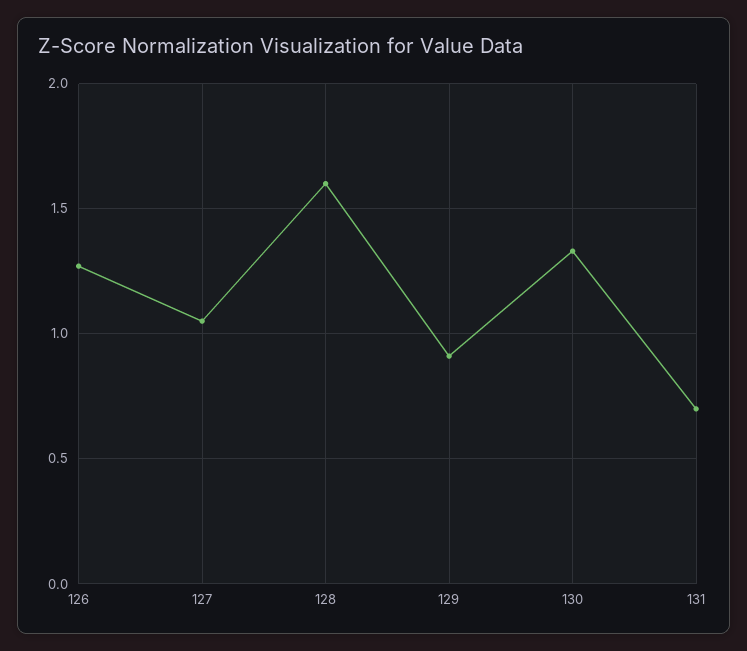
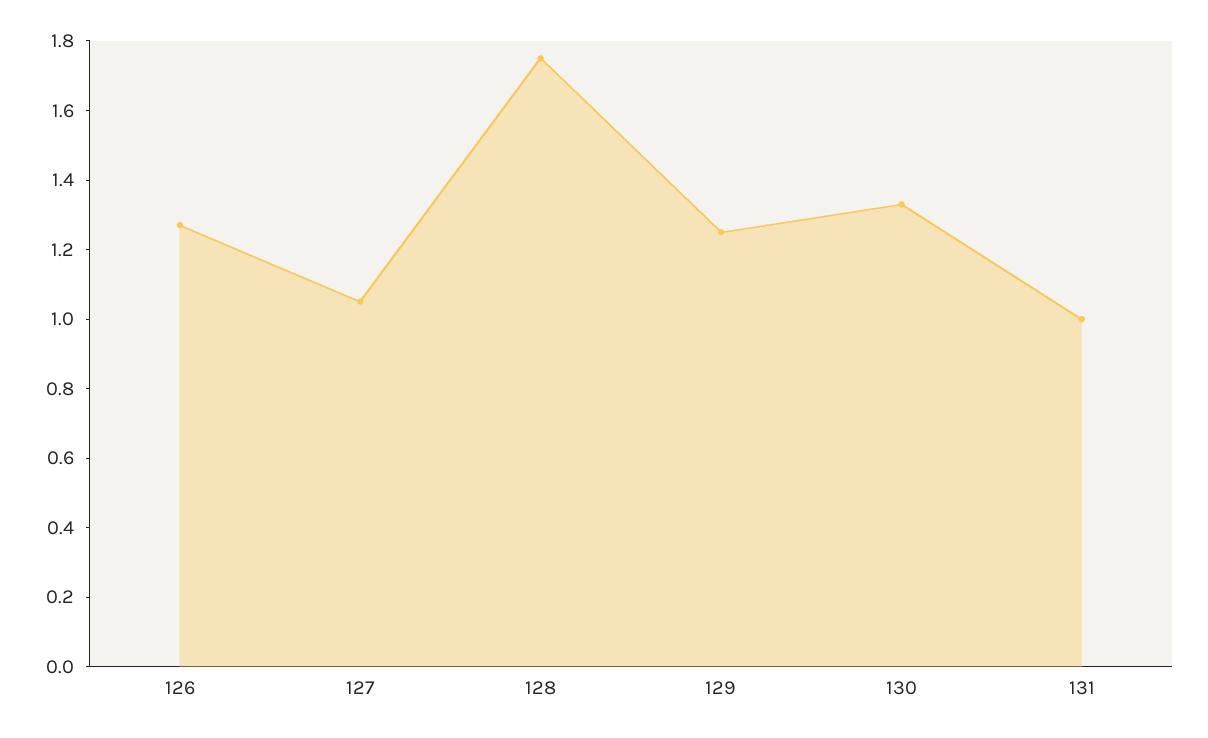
  {
    "126": 1.25,
    "127": 1.05,
-   "128": 1.6,
+   "128": 1.75,
-   "129": 0.9,
+   "129": 1.25,
    "130": 1.35,
-   "131": 0.7
+   "131": 1
  }

